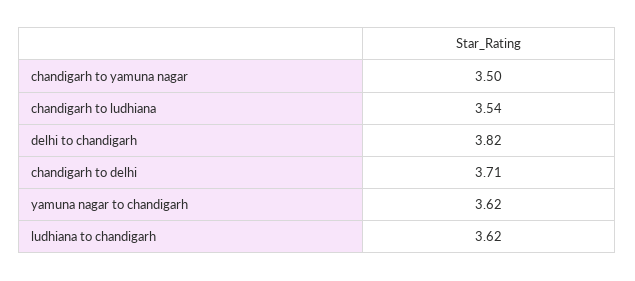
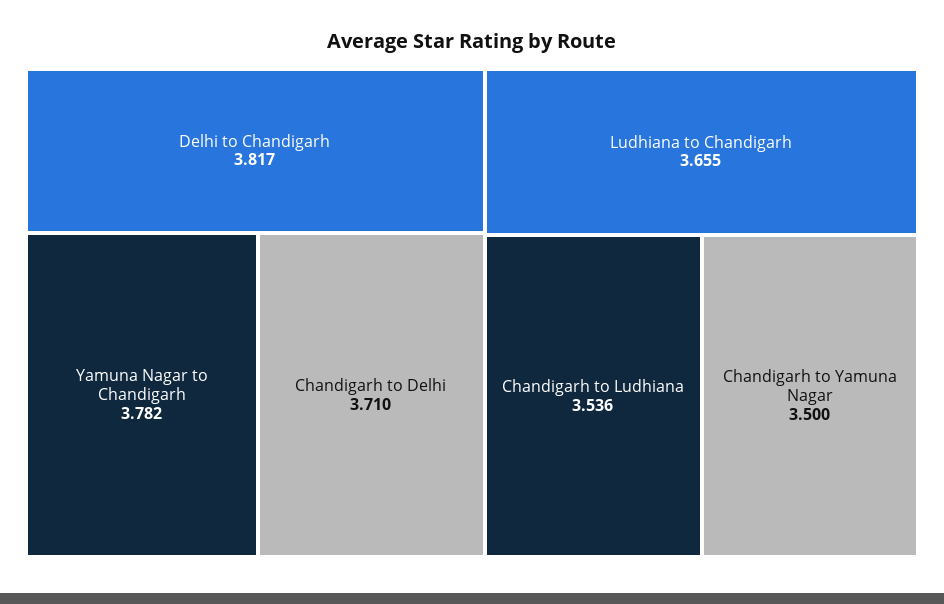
  {
    "chandigarh to yamuna nagar": 3.5,
    "chandigarh to ludhiana": 3.536,
    "delhi to chandigarh": 3.817,
    "chandigarh to delhi": 3.71,
-   "yamuna nagar to chandigarh": 3.62,
+   "yamuna nagar to chandigarh": 3.782,
-   "ludhiana to chandigarh": 3.62
+   "ludhiana to chandigarh": 3.655
  }

